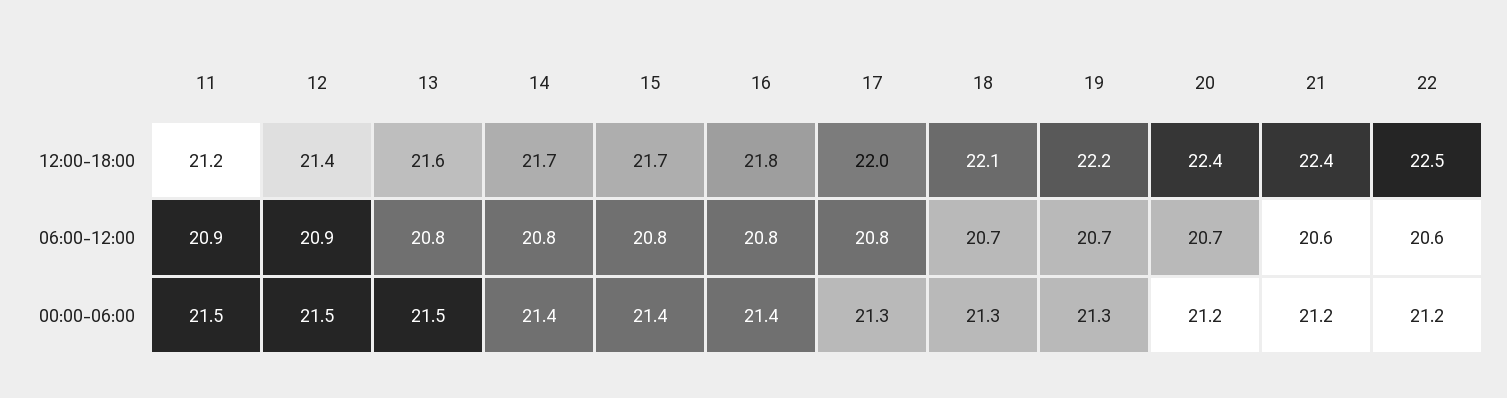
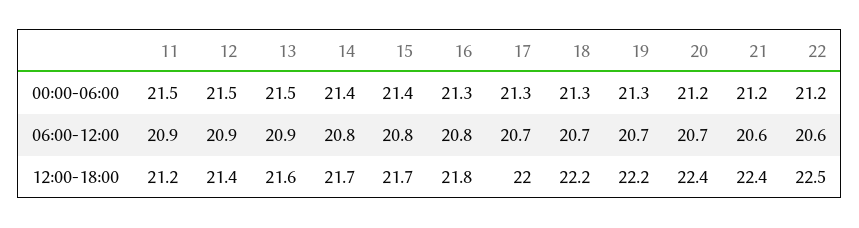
  {
    "11": {
      "12:00-18:00": 21.2,
      "06:00-12:00": 20.9,
      "00:00-06:00": 21.5
    },
    "12": {
      "12:00-18:00": 21.4,
      "06:00-12:00": 20.9,
      "00:00-06:00": 21.5
    },
    "13": {
      "12:00-18:00": 21.6,
-     "06:00-12:00": 20.8,
+     "06:00-12:00": 20.9,
      "00:00-06:00": 21.5
    },
    "14": {
      "12:00-18:00": 21.7,
      "06:00-12:00": 20.8,
      "00:00-06:00": 21.4
    },
    "15": {
      "12:00-18:00": 21.7,
      "06:00-12:00": 20.8,
      "00:00-06:00": 21.4
    },
    "16": {
      "12:00-18:00": 21.8,
      "06:00-12:00": 20.8,
-     "00:00-06:00": 21.4
+     "00:00-06:00": 21.3
    },
    "17": {
      "12:00-18:00": 22,
-     "06:00-12:00": 20.8,
+     "06:00-12:00": 20.7,
      "00:00-06:00": 21.3
    },
    "18": {
-     "12:00-18:00": 22.1,
+     "12:00-18:00": 22.2,
      "06:00-12:00": 20.7,
      "00:00-06:00": 21.3
    },
    "19": {
      "12:00-18:00": 22.2,
      "06:00-12:00": 20.7,
      "00:00-06:00": 21.3
    },
    "20": {
      "12:00-18:00": 22.4,
      "06:00-12:00": 20.7,
      "00:00-06:00": 21.2
    },
    "21": {
      "12:00-18:00": 22.4,
      "06:00-12:00": 20.6,
      "00:00-06:00": 21.2
    },
    "22": {
      "12:00-18:00": 22.5,
      "06:00-12:00": 20.6,
      "00:00-06:00": 21.2
    }
  }

